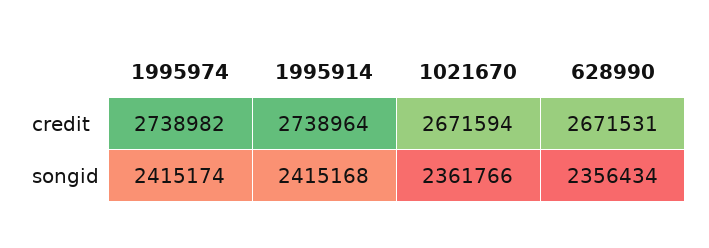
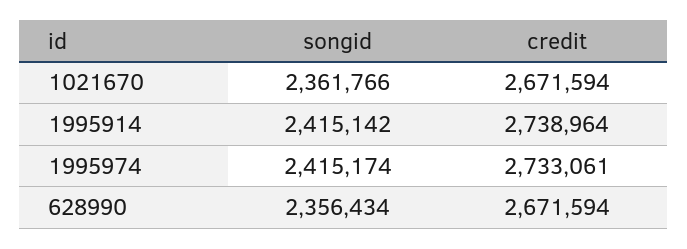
  {
    "1995974": {
-     "credit": 2738982,
+     "credit": 2733061,
      "songid": 2415174
    },
    "1995914": {
      "credit": 2738964,
-     "songid": 2415168
+     "songid": 2415142
    },
    "1021670": {
      "credit": 2671594,
      "songid": 2361766
    },
    "628990": {
-     "credit": 2671531,
+     "credit": 2671594,
      "songid": 2356434
    }
  }

